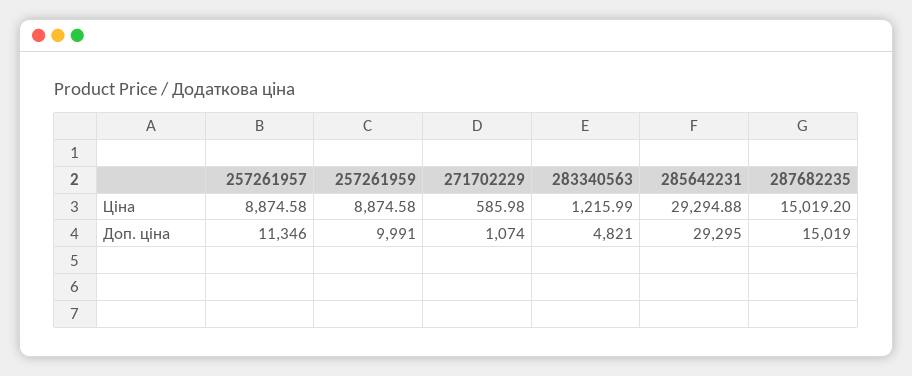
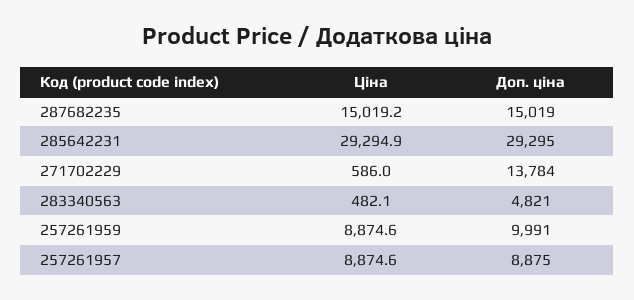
  {
    "257261957": {
      "Ціна": 8874.58,
-     "Доп. ціна": 11346
+     "Доп. ціна": 8875
    },
    "257261959": {
      "Ціна": 8874.58,
      "Доп. ціна": 9991
    },
    "271702229": {
      "Ціна": 585.98,
-     "Доп. ціна": 1074
+     "Доп. ціна": 13784
    },
    "283340563": {
-     "Ціна": 1215.99,
+     "Ціна": 482.1,
      "Доп. ціна": 4821
    },
    "285642231": {
      "Ціна": 29294.88,
      "Доп. ціна": 29295
    },
    "287682235": {
      "Ціна": 15019.2,
      "Доп. ціна": 15019
    }
  }

